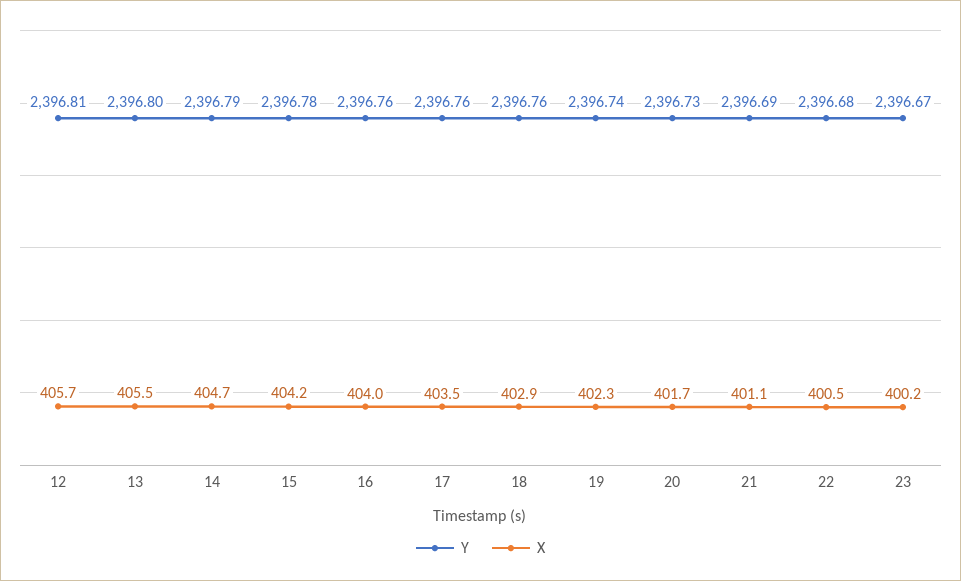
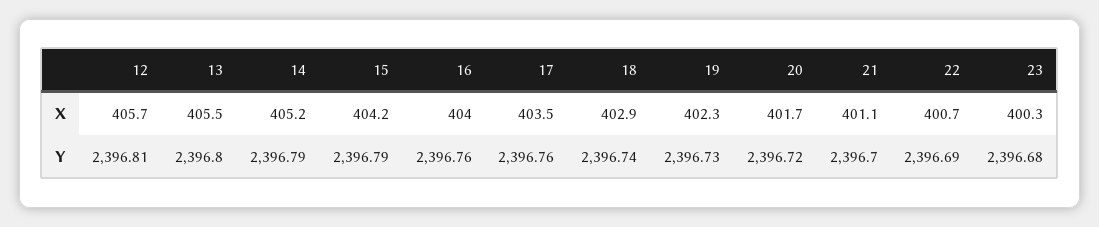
  {
    "Y": {
      "12": 2396.81,
      "13": 2396.8,
      "14": 2396.79,
-     "15": 2396.78,
+     "15": 2396.79,
      "16": 2396.76,
      "17": 2396.76,
-     "18": 2396.76,
+     "18": 2396.74,
-     "19": 2396.74,
+     "19": 2396.73,
-     "20": 2396.73,
+     "20": 2396.72,
-     "21": 2396.69,
+     "21": 2396.7,
-     "22": 2396.68,
+     "22": 2396.69,
-     "23": 2396.67
+     "23": 2396.68
    },
    "X": {
      "12": 405.7,
      "13": 405.5,
-     "14": 404.7,
+     "14": 405.2,
      "15": 404.2,
      "16": 404,
      "17": 403.5,
      "18": 402.9,
      "19": 402.3,
      "20": 401.7,
      "21": 401.1,
-     "22": 400.5,
+     "22": 400.7,
-     "23": 400.2
+     "23": 400.3
    }
  }

